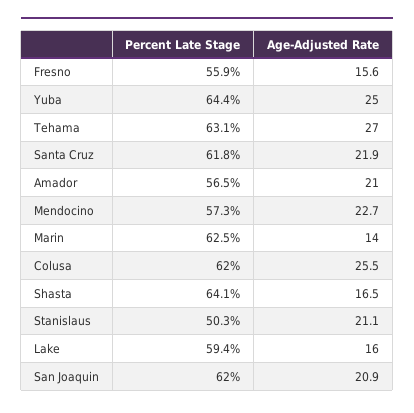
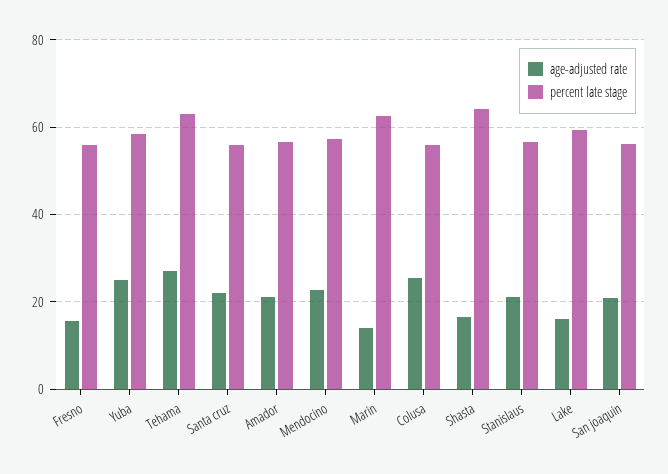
  {
    "Percent Late Stage": {
      "Fresno": 55.9,
-     "Yuba": 64.4,
+     "Yuba": 58,
      "Tehama": 63.1,
-     "Santa Cruz": 61.8,
+     "Santa Cruz": 56,
      "Amador": 56.5,
      "Mendocino": 57.3,
      "Marin": 62.5,
-     "Colusa": 62,
+     "Colusa": 56,
      "Shasta": 64.1,
-     "Stanislaus": 50.3,
+     "Stanislaus": 56,
      "Lake": 59.4,
-     "San Joaquin": 62
+     "San Joaquin": 56
    },
    "Age-Adjusted Rate": {
      "Fresno": 15.6,
      "Yuba": 25,
      "Tehama": 27,
      "Santa Cruz": 21.9,
      "Amador": 21,
      "Mendocino": 22.7,
      "Marin": 14,
      "Colusa": 25.5,
      "Shasta": 16.5,
      "Stanislaus": 21.1,
      "Lake": 16,
      "San Joaquin": 20.9
    }
  }

